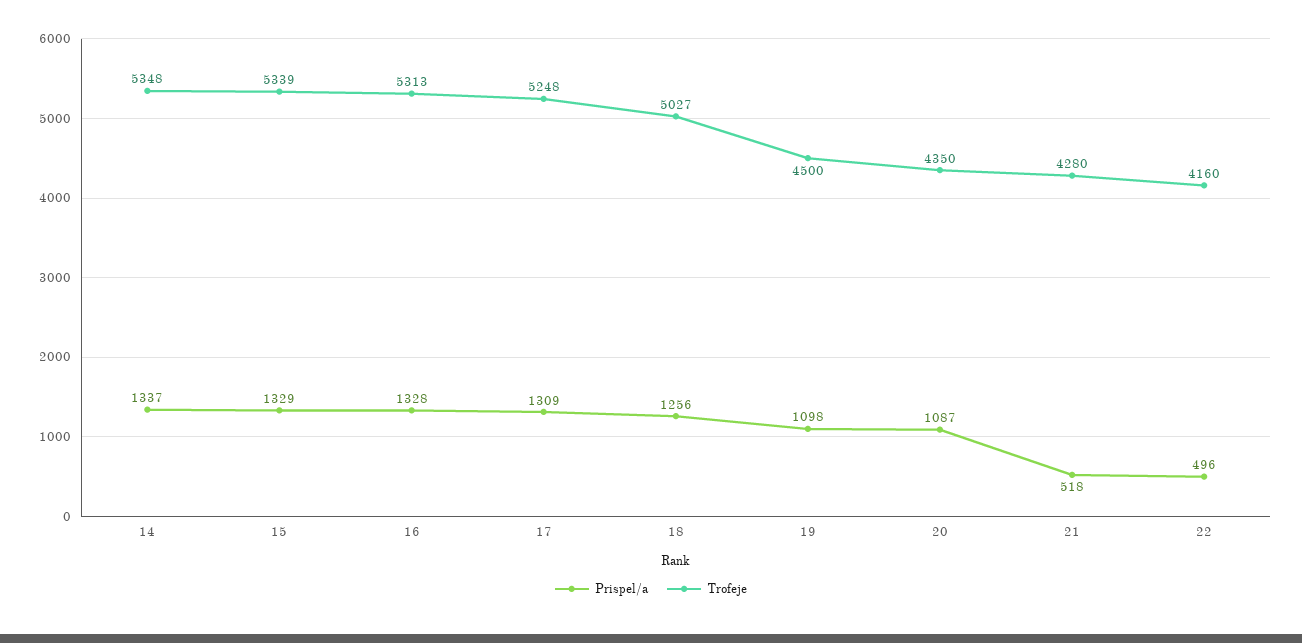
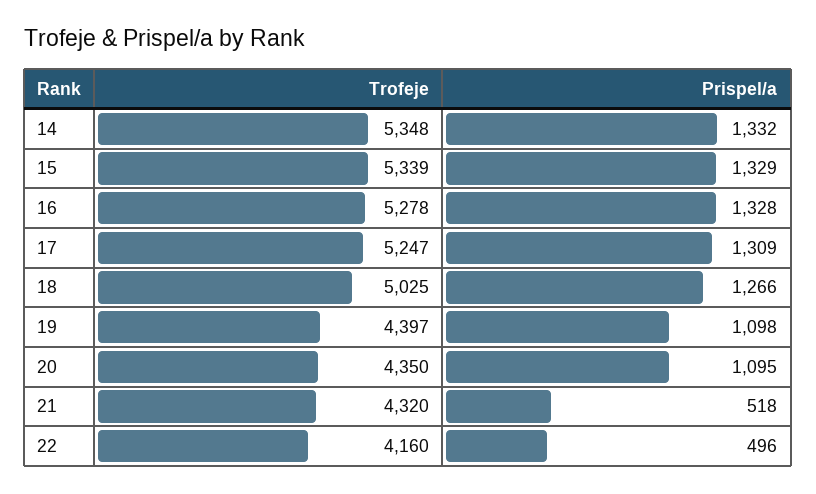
  {
    "Prispel/a": {
-     "14": 1337,
+     "14": 1332,
      "15": 1329,
      "16": 1328,
      "17": 1309,
-     "18": 1256,
+     "18": 1266,
      "19": 1098,
-     "20": 1087,
+     "20": 1095,
      "21": 518,
      "22": 496
    },
    "Trofeje": {
      "14": 5348,
      "15": 5339,
-     "16": 5313,
+     "16": 5278,
-     "17": 5248,
+     "17": 5247,
-     "18": 5027,
+     "18": 5025,
-     "19": 4500,
+     "19": 4397,
      "20": 4350,
-     "21": 4280,
+     "21": 4320,
      "22": 4160
    }
  }

